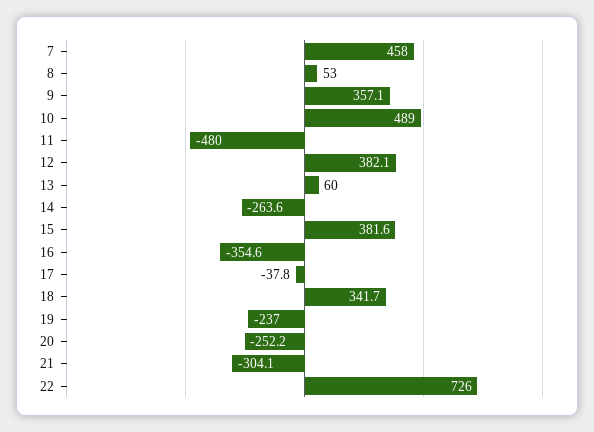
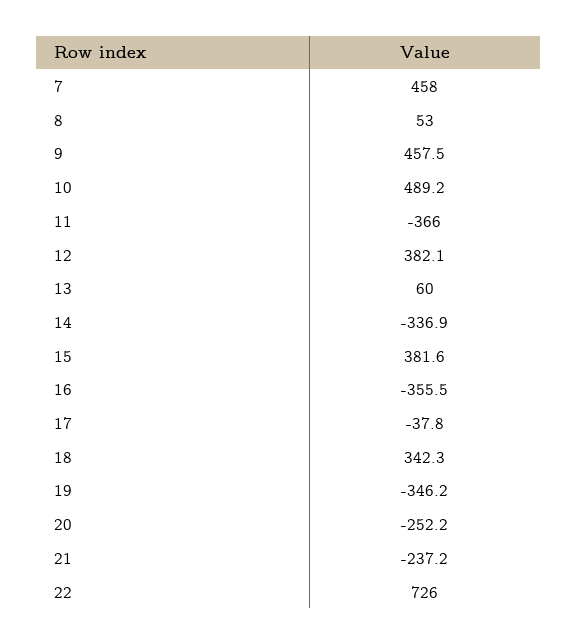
  {
    "7": 458,
    "8": 53,
-   "9": 357.1,
+   "9": 457.5,
-   "10": 489,
+   "10": 489.2,
-   "11": -480,
+   "11": -366,
    "12": 382.1,
    "13": 60,
-   "14": -263.6,
+   "14": -336.9,
    "15": 381.6,
-   "16": -354.6,
+   "16": -355.5,
    "17": -37.8,
-   "18": 341.7,
+   "18": 342.3,
-   "19": -237,
+   "19": -346.2,
    "20": -252.2,
-   "21": -304.1,
+   "21": -237.2,
    "22": 726
  }

